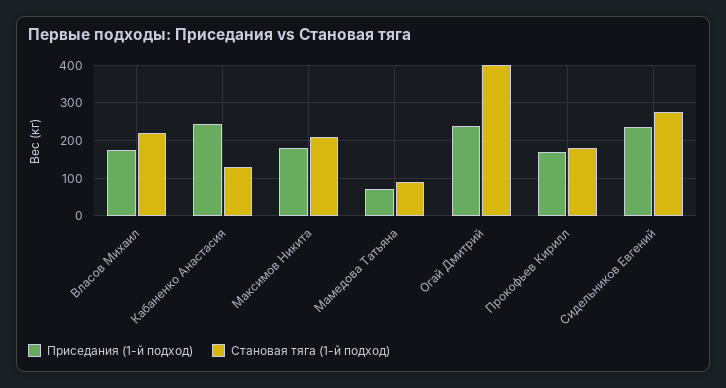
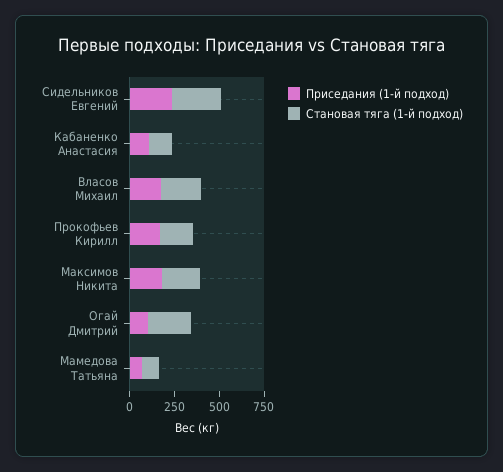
  {
    "Приседания (1-й подход)": {
      "Власов Михаил": 180,
-     "Кабаненко Анастасия": 240,
+     "Кабаненко Анастасия": 100,
      "Максимов Никита": 180,
      "Мамедова Татьяна": 80,
-     "Огай Дмитрий": 240,
+     "Огай Дмитрий": 100,
      "Прокофьев Кирилл": 180,
      "Сидельников Евгений": 240
    },
    "Становая тяга (1-й подход)": {
      "Власов Михаил": 220,
      "Кабаненко Анастасия": 140,
      "Максимов Никита": 220,
      "Мамедова Татьяна": 100,
-     "Огай Дмитрий": 400,
+     "Огай Дмитрий": 250,
      "Прокофьев Кирилл": 180,
      "Сидельников Евгений": 280
    }
  }

